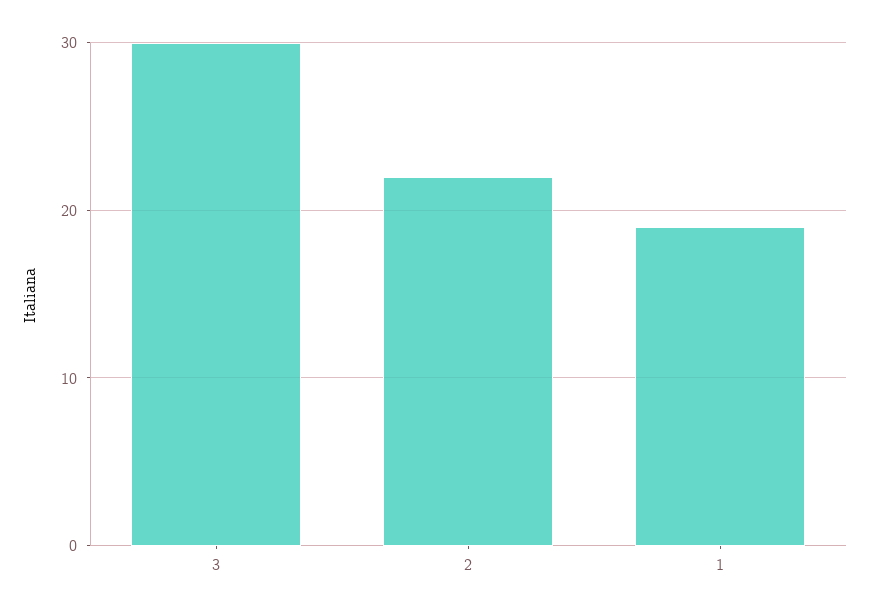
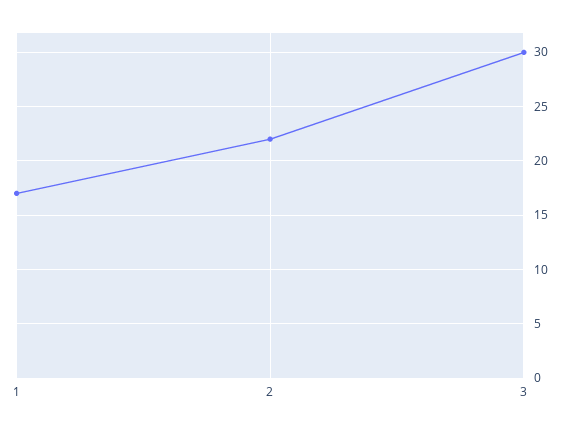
  {
    "3": 30,
    "2": 22,
-   "1": 19
+   "1": 17
  }

